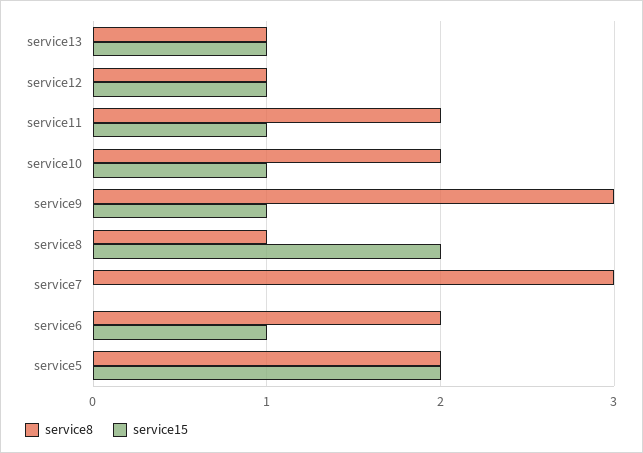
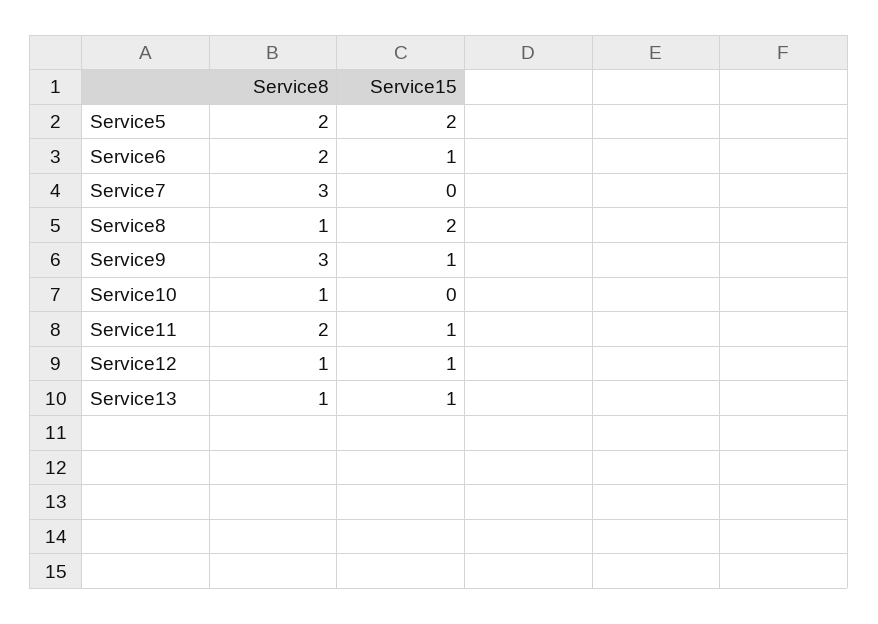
  {
    "service8": {
      "service13": 1,
      "service12": 1,
      "service11": 2,
-     "service10": 2,
+     "service10": 1,
      "service9": 3,
      "service8": 1,
      "service7": 3,
      "service6": 2,
      "service5": 2
    },
    "service15": {
      "service13": 1,
      "service12": 1,
      "service11": 1,
-     "service10": 1,
+     "service10": 0,
      "service9": 1,
      "service8": 2,
      "service7": 0,
      "service6": 1,
      "service5": 2
    }
  }

